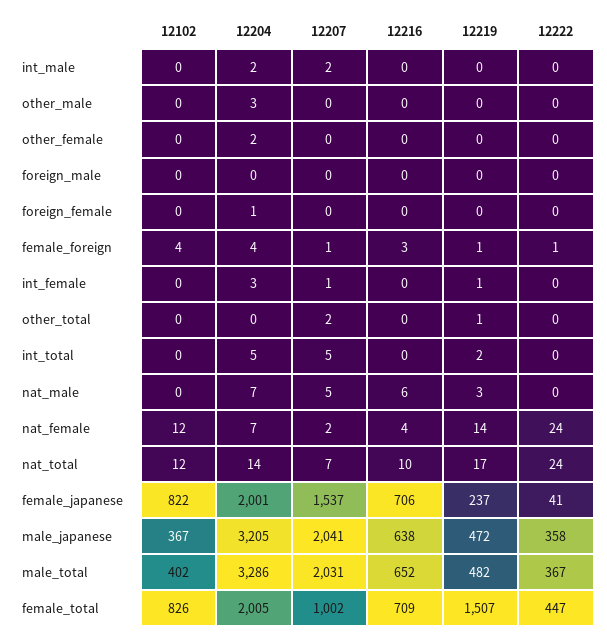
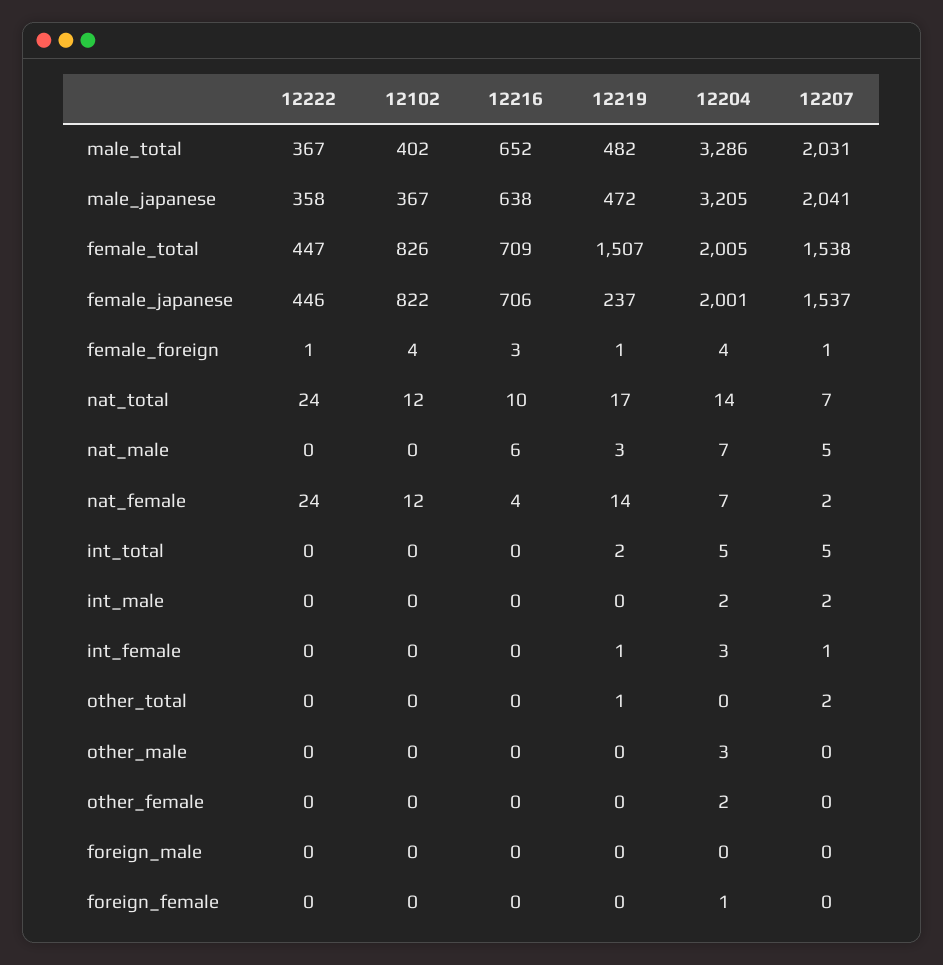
  {
    "12102": {
      "int_male": 0,
      "other_male": 0,
      "other_female": 0,
      "foreign_male": 0,
      "foreign_female": 0,
      "female_foreign": 4,
      "int_female": 0,
      "other_total": 0,
      "int_total": 0,
      "nat_male": 0,
      "nat_female": 12,
      "nat_total": 12,
      "female_japanese": 822,
      "male_japanese": 367,
      "male_total": 402,
      "female_total": 826
    },
    "12204": {
      "int_male": 2,
      "other_male": 3,
      "other_female": 2,
      "foreign_male": 0,
      "foreign_female": 1,
      "female_foreign": 4,
      "int_female": 3,
      "other_total": 0,
      "int_total": 5,
      "nat_male": 7,
      "nat_female": 7,
      "nat_total": 14,
      "female_japanese": 2001,
      "male_japanese": 3205,
      "male_total": 3286,
      "female_total": 2005
    },
    "12207": {
      "int_male": 2,
      "other_male": 0,
      "other_female": 0,
      "foreign_male": 0,
      "foreign_female": 0,
      "female_foreign": 1,
      "int_female": 1,
      "other_total": 2,
      "int_total": 5,
      "nat_male": 5,
      "nat_female": 2,
      "nat_total": 7,
      "female_japanese": 1537,
      "male_japanese": 2041,
      "male_total": 2031,
-     "female_total": 1002
+     "female_total": 1538
    },
    "12216": {
      "int_male": 0,
      "other_male": 0,
      "other_female": 0,
      "foreign_male": 0,
      "foreign_female": 0,
      "female_foreign": 3,
      "int_female": 0,
      "other_total": 0,
      "int_total": 0,
      "nat_male": 6,
      "nat_female": 4,
      "nat_total": 10,
      "female_japanese": 706,
      "male_japanese": 638,
      "male_total": 652,
      "female_total": 709
    },
    "12219": {
      "int_male": 0,
      "other_male": 0,
      "other_female": 0,
      "foreign_male": 0,
      "foreign_female": 0,
      "female_foreign": 1,
      "int_female": 1,
      "other_total": 1,
      "int_total": 2,
      "nat_male": 3,
      "nat_female": 14,
      "nat_total": 17,
      "female_japanese": 237,
      "male_japanese": 472,
      "male_total": 482,
      "female_total": 1507
    },
    "12222": {
      "int_male": 0,
      "other_male": 0,
      "other_female": 0,
      "foreign_male": 0,
      "foreign_female": 0,
      "female_foreign": 1,
      "int_female": 0,
      "other_total": 0,
      "int_total": 0,
      "nat_male": 0,
      "nat_female": 24,
      "nat_total": 24,
-     "female_japanese": 41,
+     "female_japanese": 446,
      "male_japanese": 358,
      "male_total": 367,
      "female_total": 447
    }
  }

